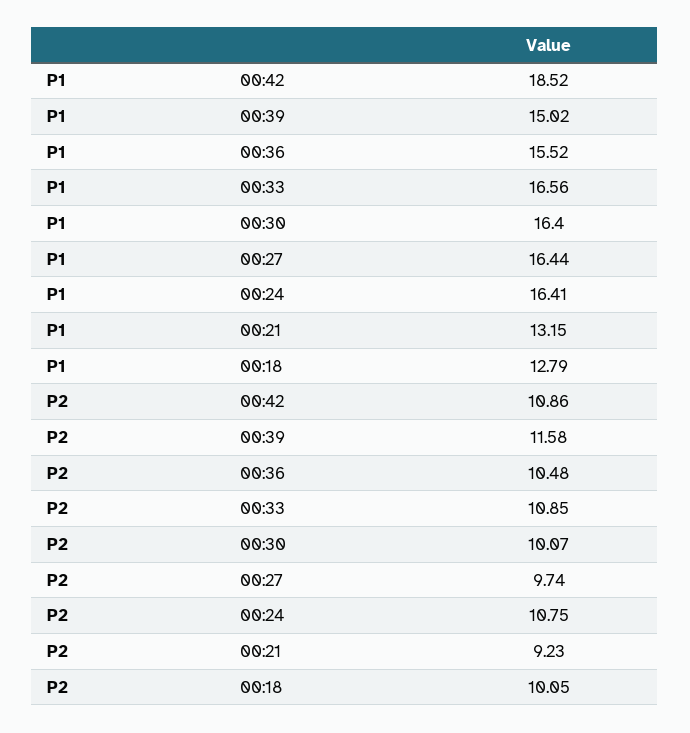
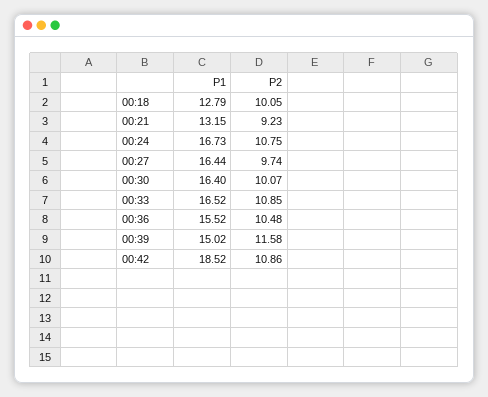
  {
    "P1": {
      "00:42": 18.52,
      "00:39": 15.02,
      "00:36": 15.52,
-     "00:33": 16.56,
+     "00:33": 16.52,
      "00:30": 16.4,
      "00:27": 16.44,
-     "00:24": 16.41,
+     "00:24": 16.73,
      "00:21": 13.15,
      "00:18": 12.79
    },
    "P2": {
      "00:42": 10.86,
      "00:39": 11.58,
      "00:36": 10.48,
      "00:33": 10.85,
      "00:30": 10.07,
      "00:27": 9.74,
      "00:24": 10.75,
      "00:21": 9.23,
      "00:18": 10.05
    }
  }

